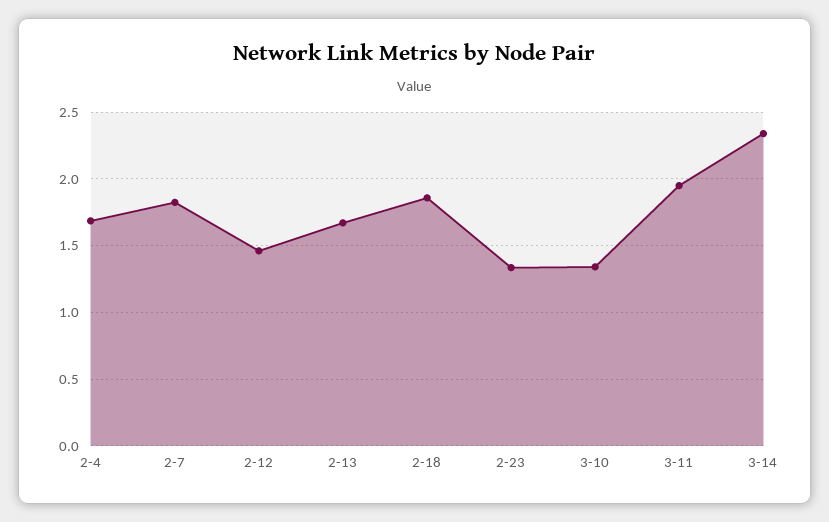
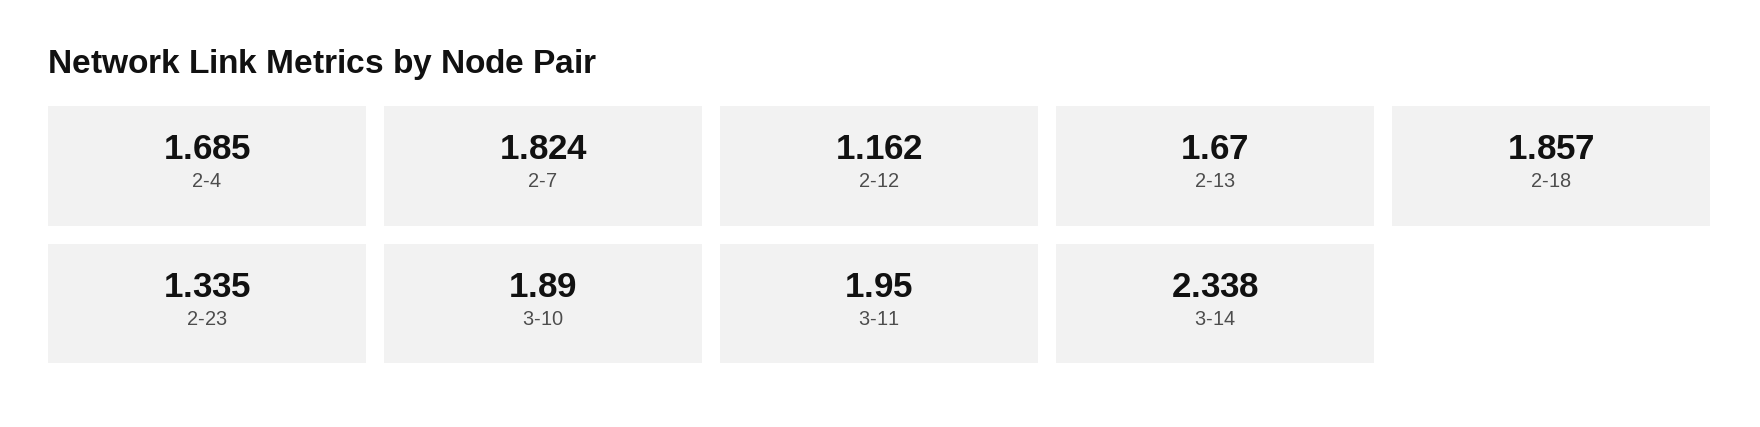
  {
    "2-4": 1.685,
    "2-7": 1.824,
-   "2-12": 1.45,
+   "2-12": 1.162,
    "2-13": 1.67,
    "2-18": 1.857,
    "2-23": 1.335,
-   "3-10": 1.35,
+   "3-10": 1.89,
    "3-11": 1.95,
    "3-14": 2.338
  }

